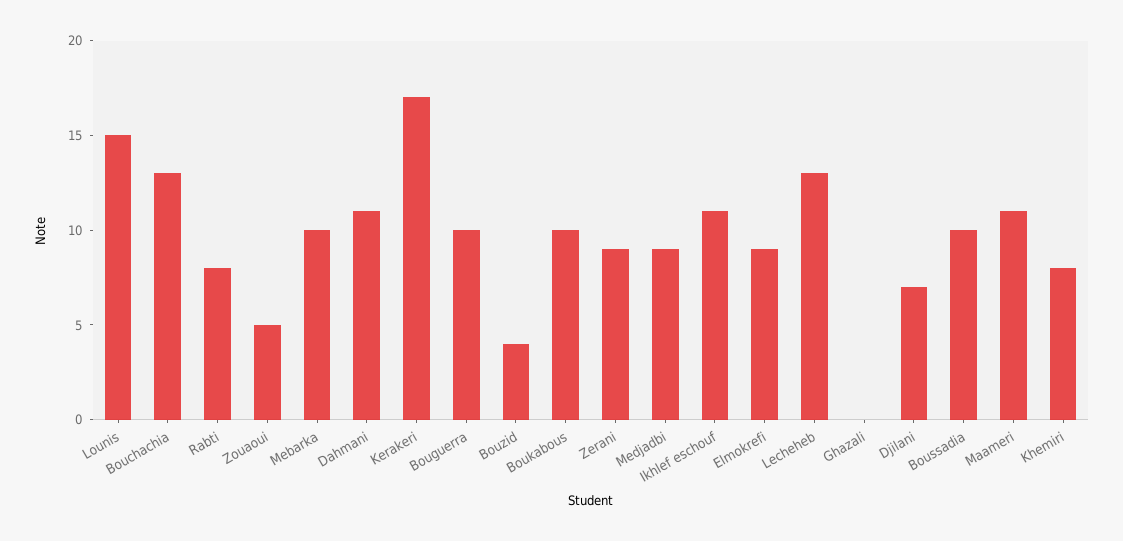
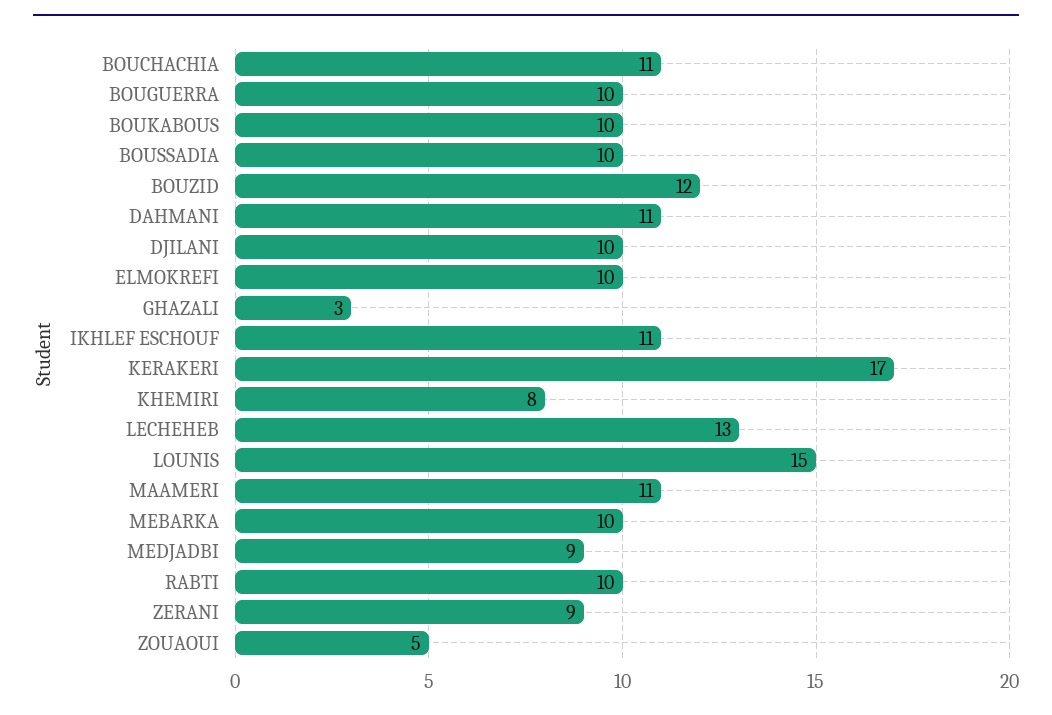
  {
    "Lounis": 15,
-   "Bouchachia": 13,
+   "Bouchachia": 11,
-   "Rabti": 8,
+   "Rabti": 10,
    "Zouaoui": 5,
    "Mebarka": 10,
    "Dahmani": 11,
    "Kerakeri": 17,
    "Bouguerra": 10,
-   "Bouzid": 4,
+   "Bouzid": 12,
    "Boukabous": 10,
    "Zerani": 9,
    "Medjadbi": 9,
    "Ikhlef eschouf": 11,
-   "Elmokrefi": 9,
+   "Elmokrefi": 10,
    "Lecheheb": 13,
-   "Ghazali": 0,
+   "Ghazali": 3,
-   "Djilani": 7,
+   "Djilani": 10,
    "Boussadia": 10,
    "Maameri": 11,
    "Khemiri": 8
  }

